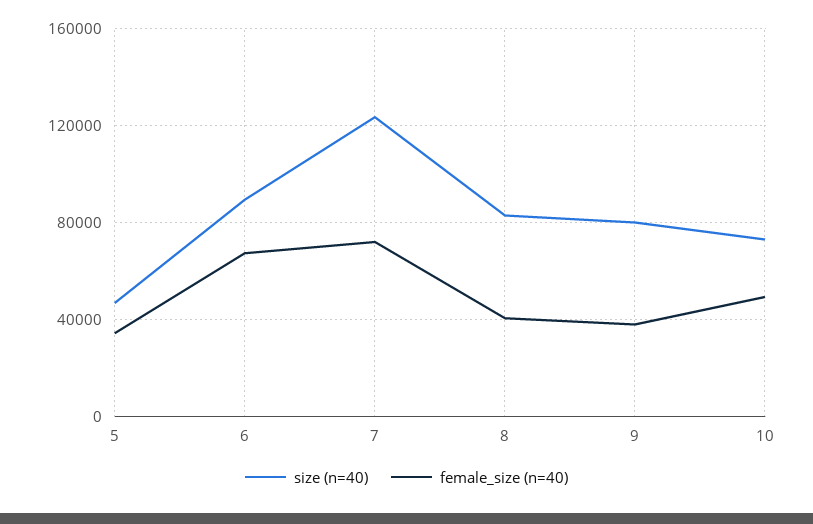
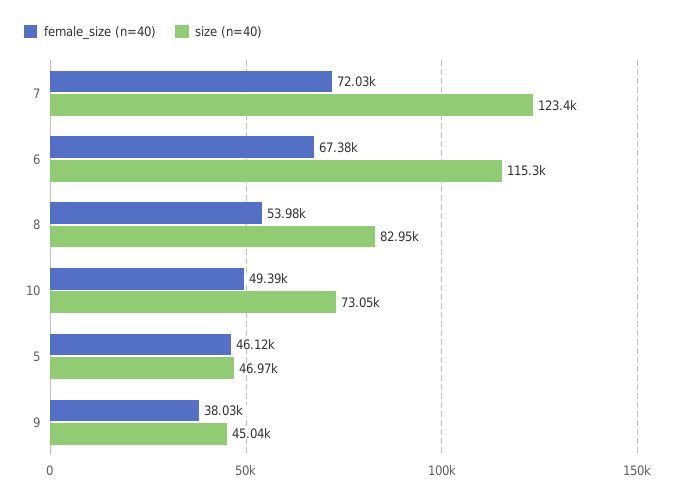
  {
    "size (n=40)": {
      "5": 46970,
-     "6": 90000,
+     "6": 115300,
      "7": 123400,
      "8": 82950,
-     "9": 80000,
+     "9": 45040,
      "10": 73050
    },
    "female_size (n=40)": {
-     "5": 35000,
+     "5": 46120,
      "6": 67380,
      "7": 72030,
-     "8": 40000,
+     "8": 53980,
      "9": 38030,
      "10": 49390
    }
  }

